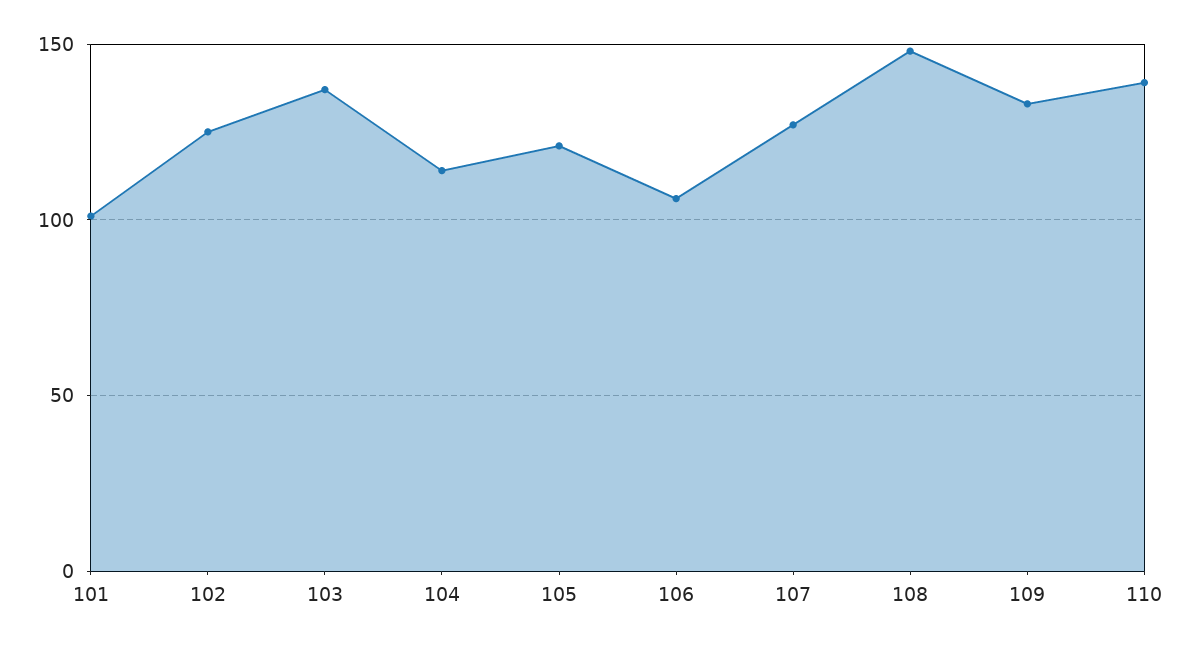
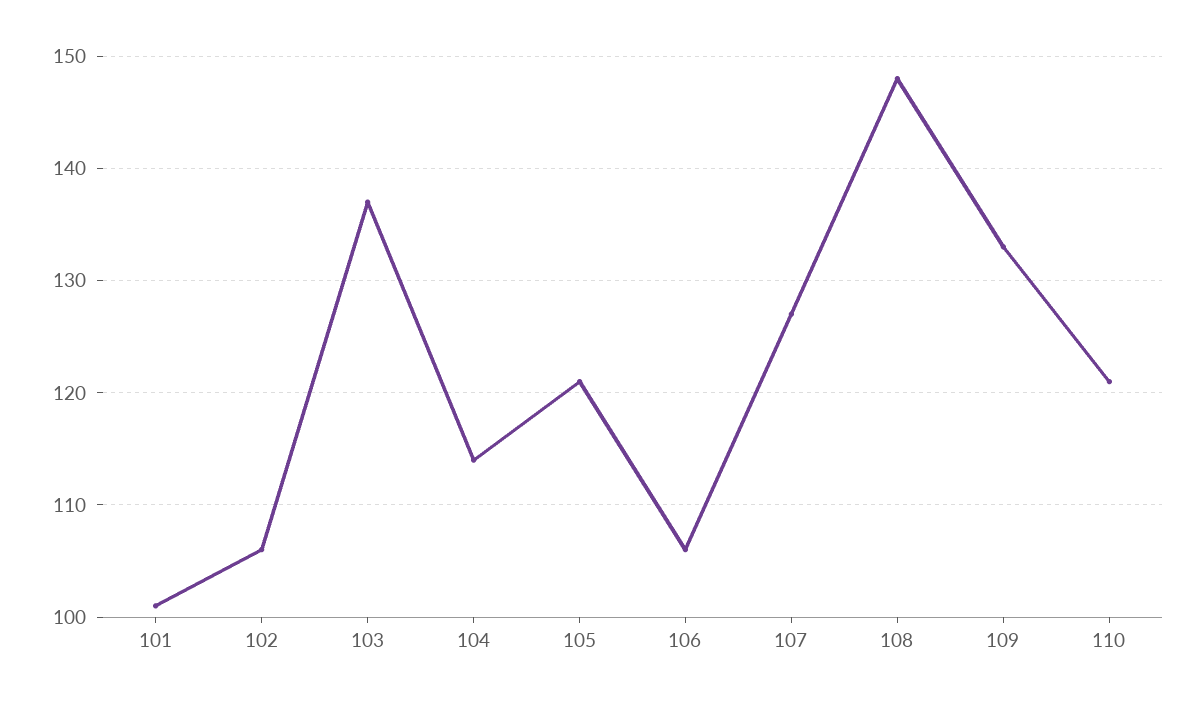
  {
    "101": 101,
-   "102": 125,
+   "102": 106,
    "103": 137,
    "104": 114,
    "105": 121,
    "106": 106,
    "107": 127,
    "108": 148,
    "109": 133,
-   "110": 140
+   "110": 121
  }

